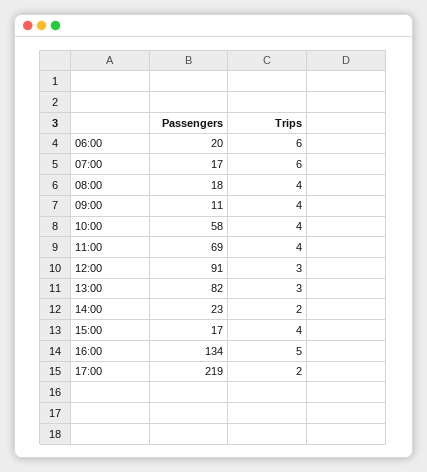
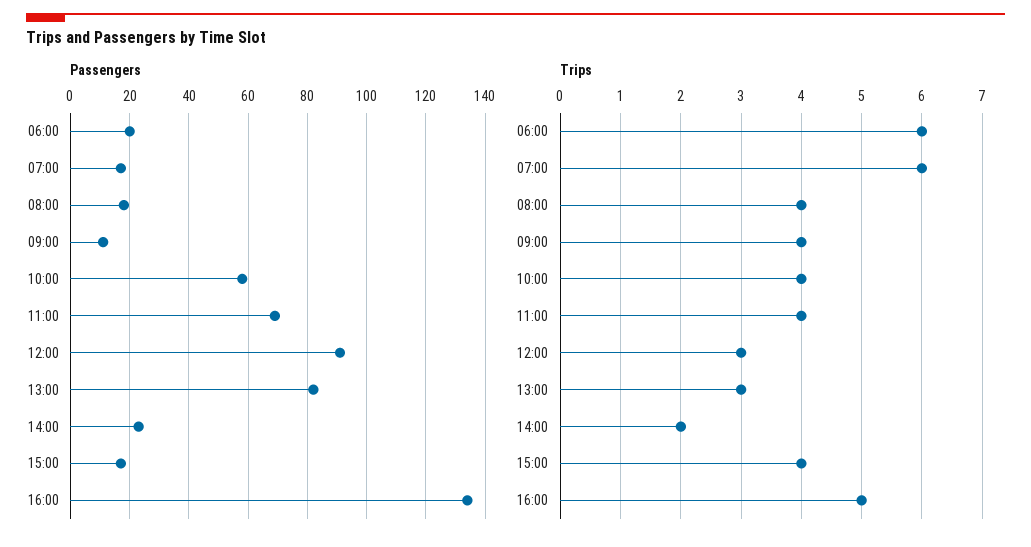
  {
    "Passengers": {
      "06:00": 20,
      "07:00": 17,
      "08:00": 18,
      "09:00": 11,
      "10:00": 58,
      "11:00": 69,
      "12:00": 91,
      "13:00": 82,
      "14:00": 23,
      "15:00": 17,
-     "16:00": 134,
+     "16:00": 134
-     "17:00": 219
    },
    "Trips": {
      "06:00": 6,
      "07:00": 6,
      "08:00": 4,
      "09:00": 4,
      "10:00": 4,
      "11:00": 4,
      "12:00": 3,
      "13:00": 3,
      "14:00": 2,
      "15:00": 4,
-     "16:00": 5,
+     "16:00": 5
-     "17:00": 2
    }
  }

